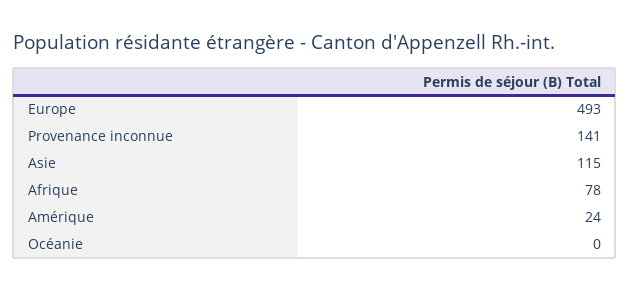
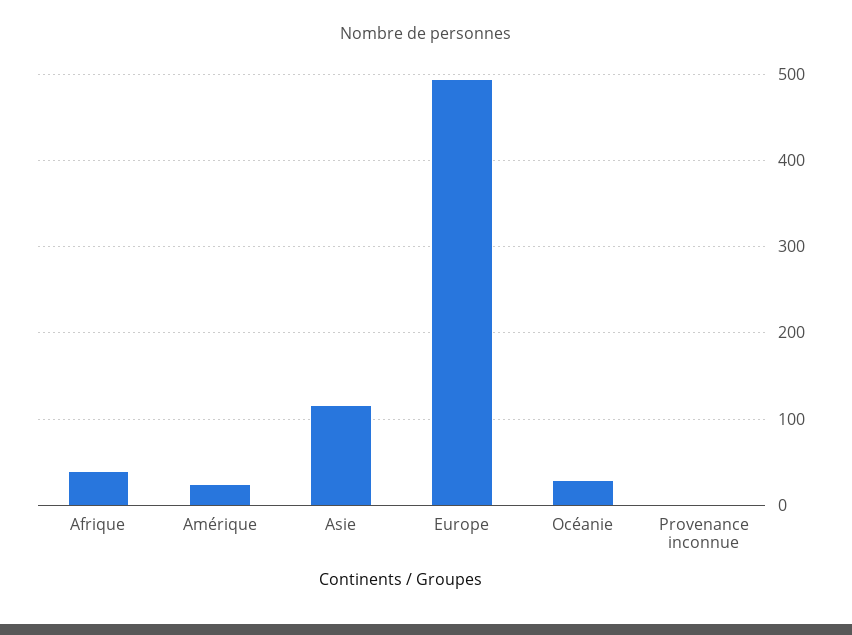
  {
    "Europe": 493,
-   "Provenance inconnue": 141,
+   "Provenance inconnue": 0,
    "Asie": 115,
-   "Afrique": 78,
+   "Afrique": 40,
    "Amérique": 24,
-   "Océanie": 0
+   "Océanie": 30
  }

